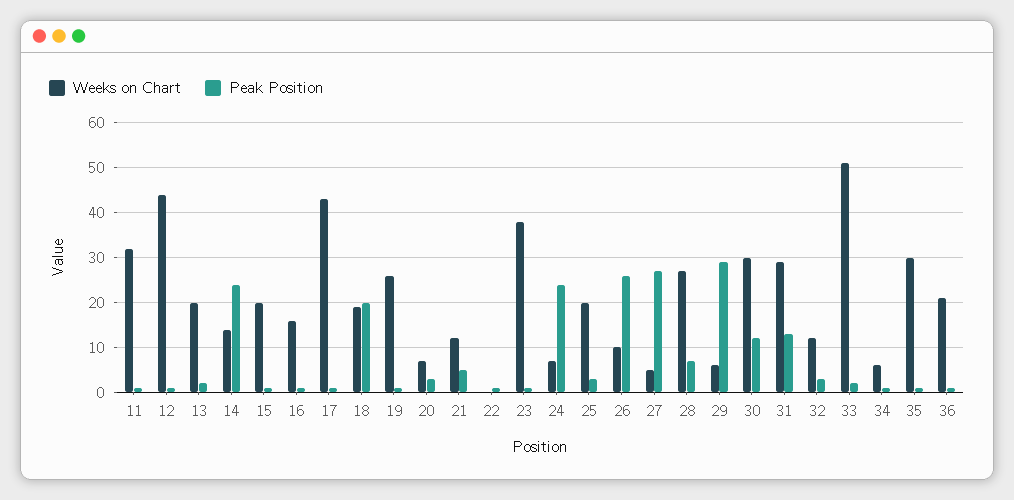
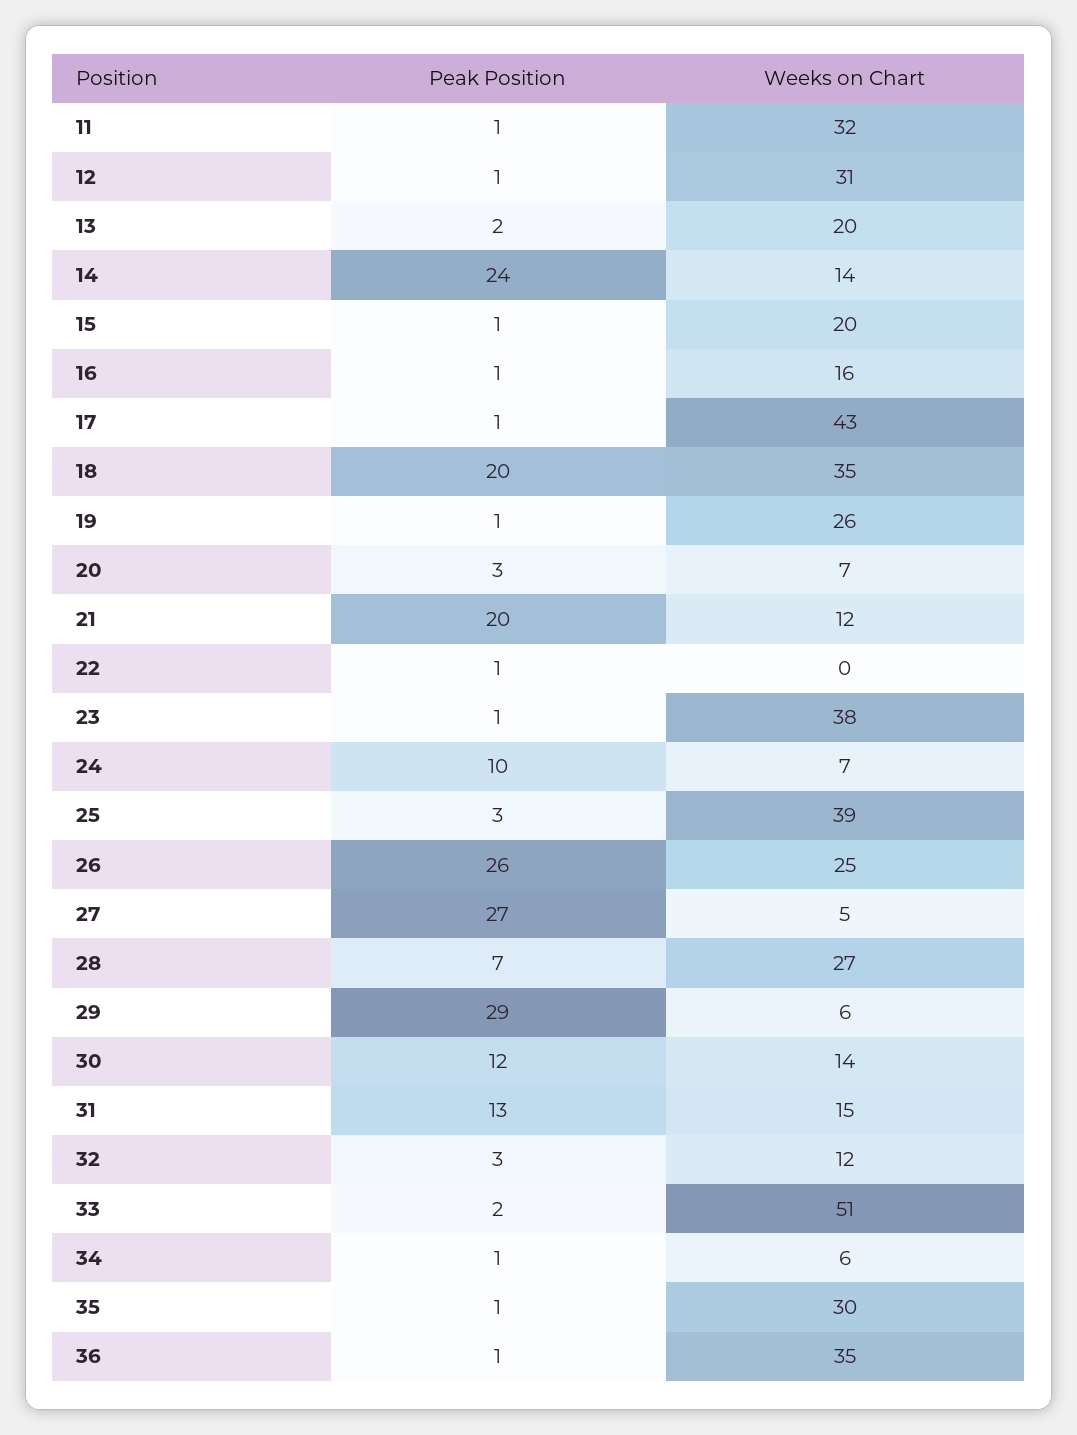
  {
    "Weeks on Chart": {
      "11": 32,
-     "12": 45,
+     "12": 31,
      "13": 20,
      "14": 14,
      "15": 20,
      "16": 16,
      "17": 43,
-     "18": 20,
+     "18": 35,
      "19": 26,
      "20": 7,
      "21": 12,
      "22": 0,
      "23": 38,
      "24": 7,
-     "25": 20,
+     "25": 39,
-     "26": 10,
+     "26": 25,
      "27": 5,
      "28": 27,
      "29": 6,
-     "30": 30,
+     "30": 14,
-     "31": 30,
+     "31": 15,
      "32": 12,
      "33": 51,
      "34": 6,
      "35": 30,
-     "36": 20
+     "36": 35
    },
    "Peak Position": {
      "11": 1,
      "12": 1,
      "13": 2,
      "14": 24,
      "15": 1,
      "16": 1,
      "17": 1,
      "18": 20,
      "19": 1,
      "20": 3,
-     "21": 5,
+     "21": 20,
      "22": 1,
      "23": 1,
-     "24": 25,
+     "24": 10,
      "25": 3,
      "26": 26,
      "27": 27,
      "28": 7,
      "29": 29,
      "30": 12,
      "31": 13,
      "32": 3,
      "33": 2,
      "34": 1,
      "35": 1,
      "36": 1
    }
  }

